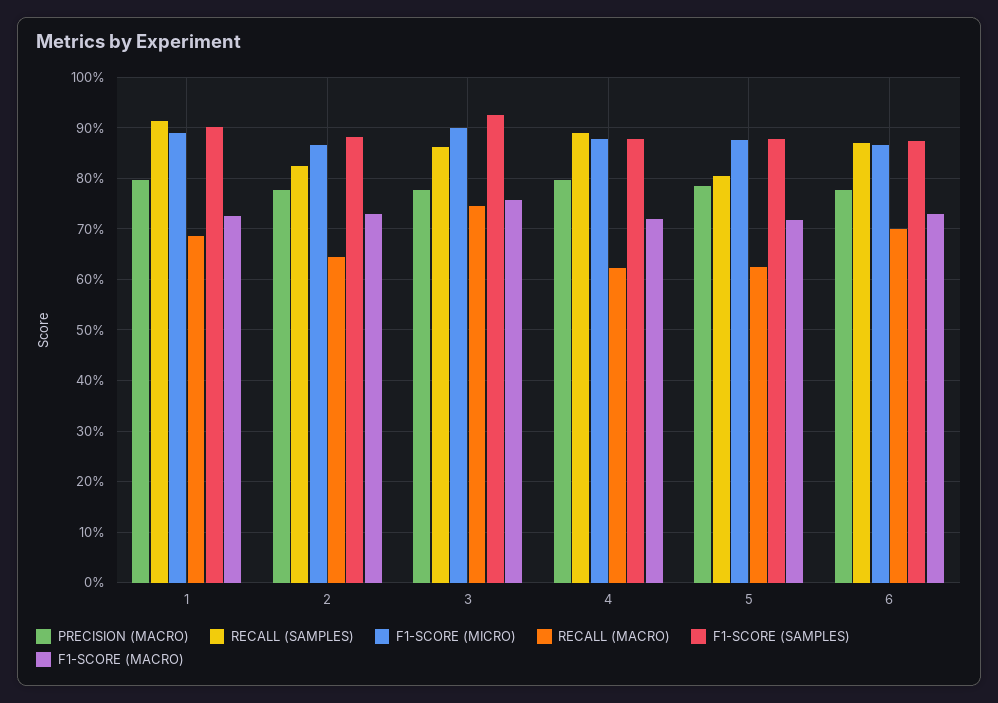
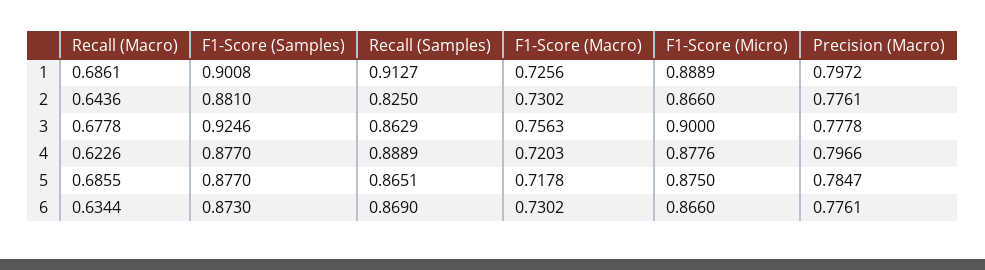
  {
    "PRECISION (MACRO)": {
      "1": 0.7972,
      "2": 0.7761,
      "3": 0.7778,
      "4": 0.7966,
      "5": 0.7847,
      "6": 0.7761
    },
    "RECALL (SAMPLES)": {
      "1": 0.9127,
      "2": 0.825,
      "3": 0.8629,
      "4": 0.8889,
-     "5": 0.8,
+     "5": 0.8651,
      "6": 0.869
    },
    "F1-SCORE (MICRO)": {
      "1": 0.8889,
      "2": 0.866,
      "3": 0.9,
      "4": 0.8776,
      "5": 0.875,
      "6": 0.866
    },
    "RECALL (MACRO)": {
      "1": 0.6861,
      "2": 0.6436,
-     "3": 0.74,
+     "3": 0.6778,
      "4": 0.6226,
-     "5": 0.62,
+     "5": 0.6855,
-     "6": 0.7
+     "6": 0.6344
    },
    "F1-SCORE (SAMPLES)": {
      "1": 0.9008,
      "2": 0.881,
      "3": 0.9246,
      "4": 0.877,
      "5": 0.877,
      "6": 0.873
    },
    "F1-SCORE (MACRO)": {
      "1": 0.7256,
      "2": 0.7302,
      "3": 0.7563,
      "4": 0.7203,
      "5": 0.7178,
      "6": 0.7302
    }
  }

